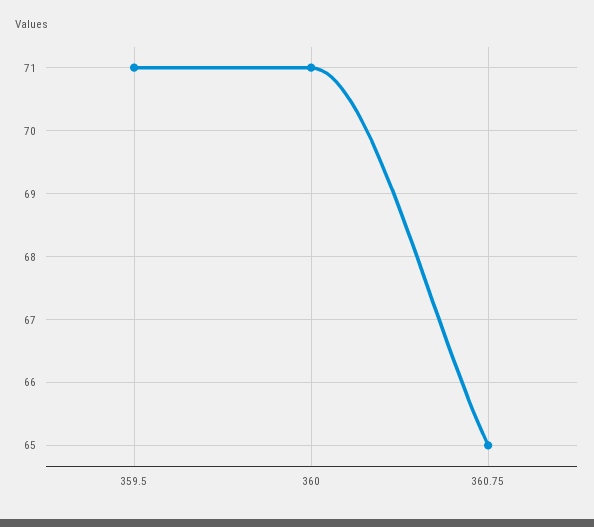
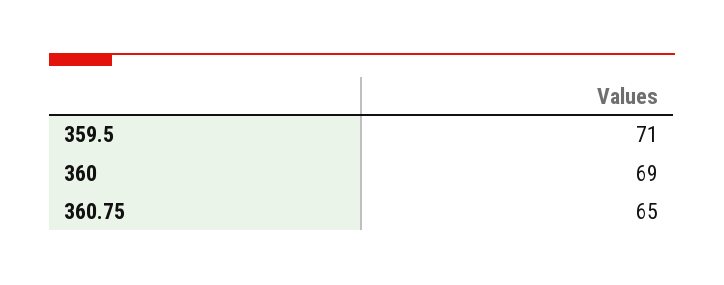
  {
    "359.5": 71,
-   "360": 71,
+   "360": 69,
    "360.75": 65
  }

